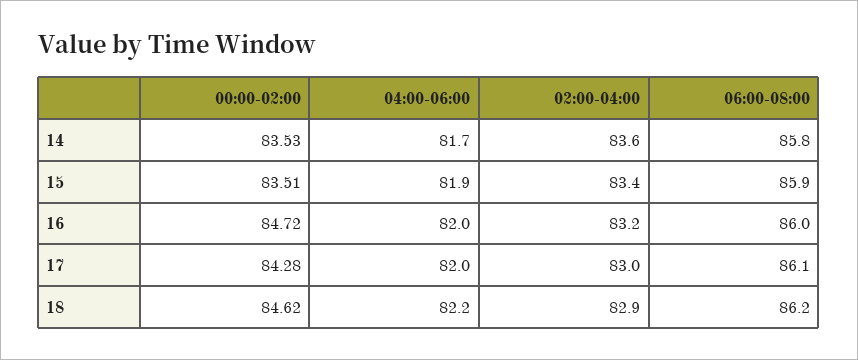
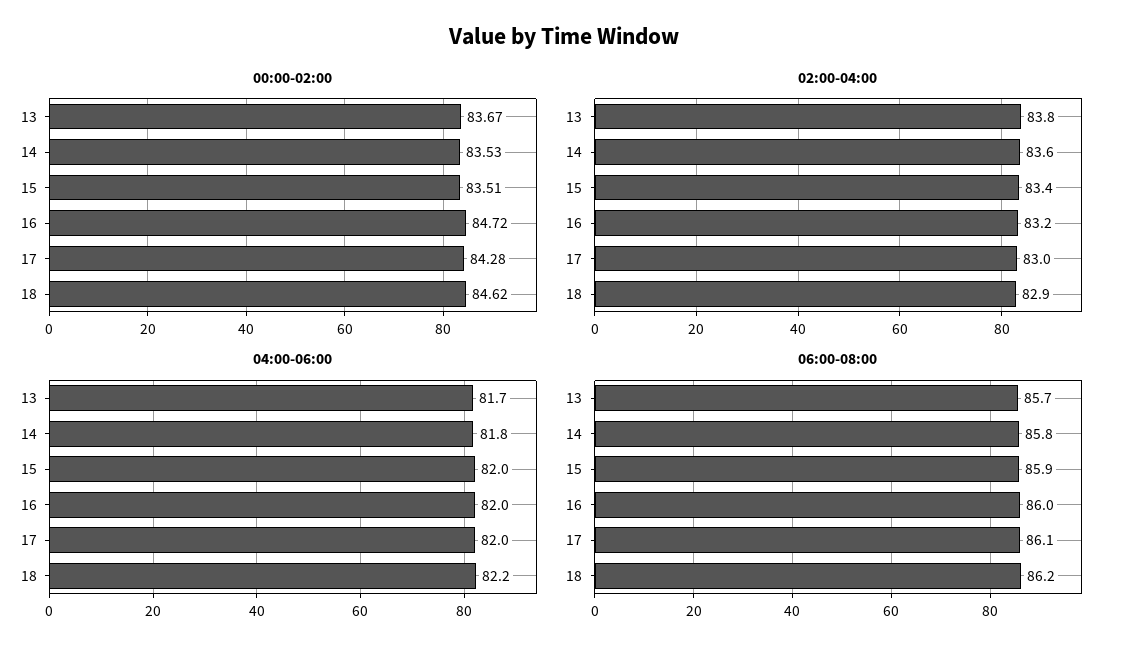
  {
    "00:00-02:00": {
      "14": 83.53,
      "15": 83.51,
      "16": 84.72,
      "17": 84.28,
-     "18": 84.62
+     "18": 84.62,
+     "13": 83.67
    },
    "04:00-06:00": {
-     "14": 81.7,
+     "14": 81.8,
-     "15": 81.9,
+     "15": 82,
      "16": 82,
      "17": 82,
-     "18": 82.2
+     "18": 82.2,
+     "13": 81.7
    },
    "02:00-04:00": {
      "14": 83.6,
      "15": 83.4,
      "16": 83.2,
      "17": 83,
-     "18": 82.9
+     "18": 82.9,
+     "13": 83.8
    },
    "06:00-08:00": {
      "14": 85.8,
      "15": 85.9,
      "16": 86,
      "17": 86.1,
-     "18": 86.2
+     "18": 86.2,
+     "13": 85.7
    }
  }

